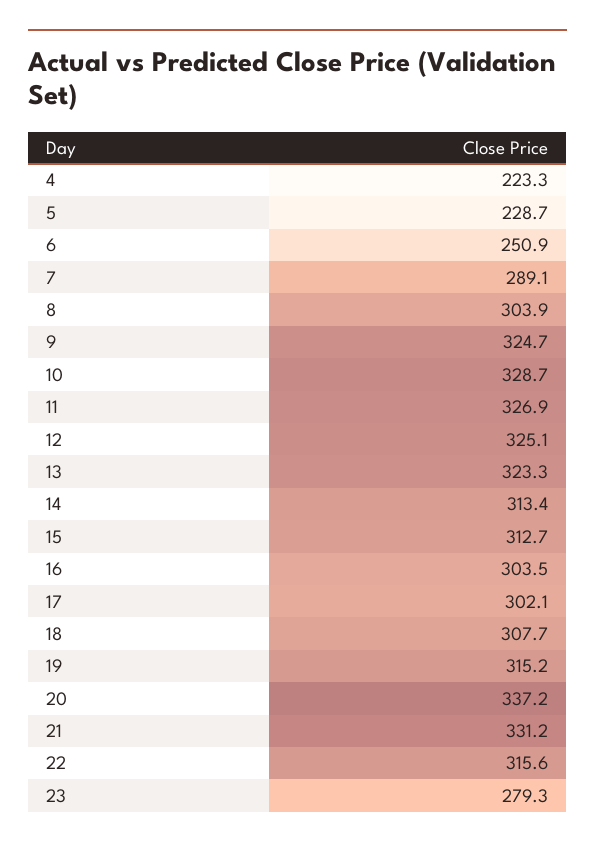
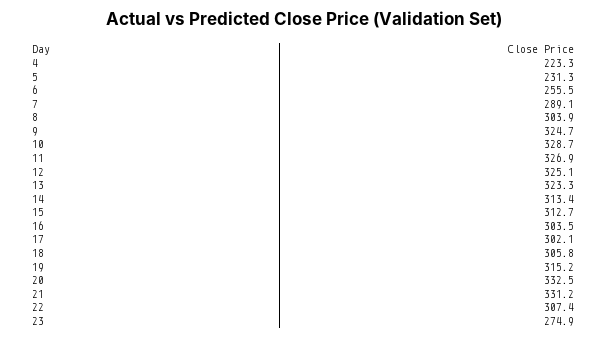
  {
    "4": 223.3,
-   "5": 228.7,
+   "5": 231.3,
-   "6": 250.9,
+   "6": 255.5,
    "7": 289.1,
    "8": 303.9,
    "9": 324.7,
    "10": 328.7,
    "11": 326.9,
    "12": 325.1,
    "13": 323.3,
    "14": 313.4,
    "15": 312.7,
    "16": 303.5,
    "17": 302.1,
-   "18": 307.7,
+   "18": 305.8,
    "19": 315.2,
-   "20": 337.2,
+   "20": 332.5,
    "21": 331.2,
-   "22": 315.6,
+   "22": 307.4,
-   "23": 279.3
+   "23": 274.9
  }

